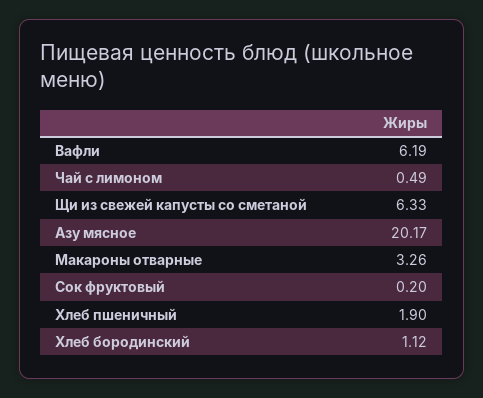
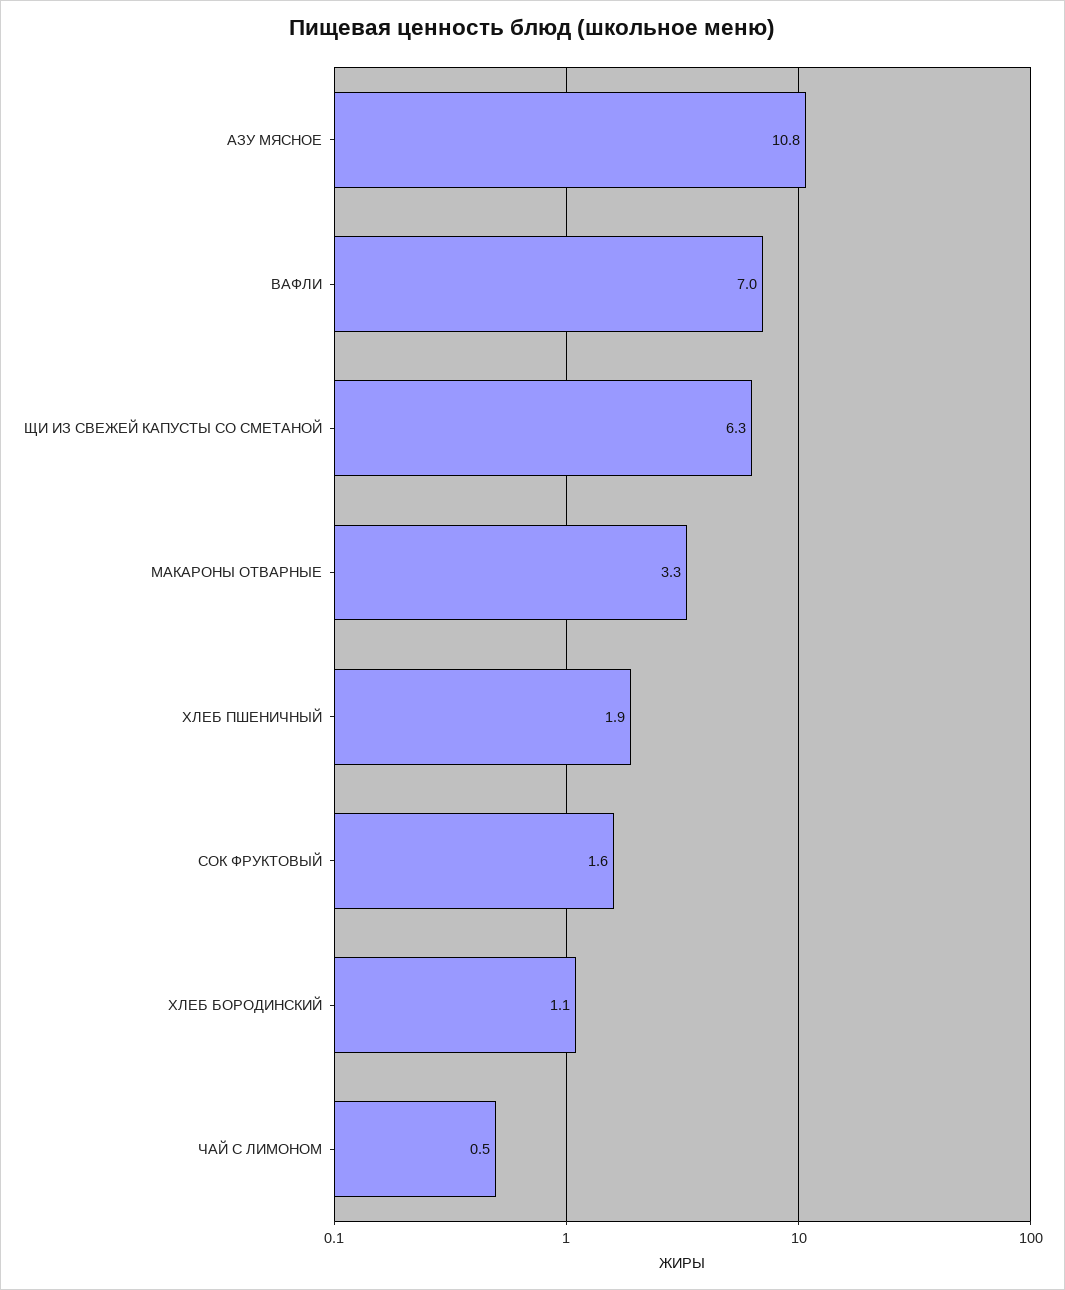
  {
-   "Вафли": 6.19,
+   "Вафли": 7,
    "Чай с лимоном": 0.49,
    "Щи из свежей капусты со сметаной": 6.33,
-   "Азу мясное": 20.17,
+   "Азу мясное": 10.8,
    "Макароны отварные": 3.26,
-   "Сок фруктовый": 0.2,
+   "Сок фруктовый": 1.6,
    "Хлеб пшеничный": 1.9,
    "Хлеб бородинский": 1.12
  }

